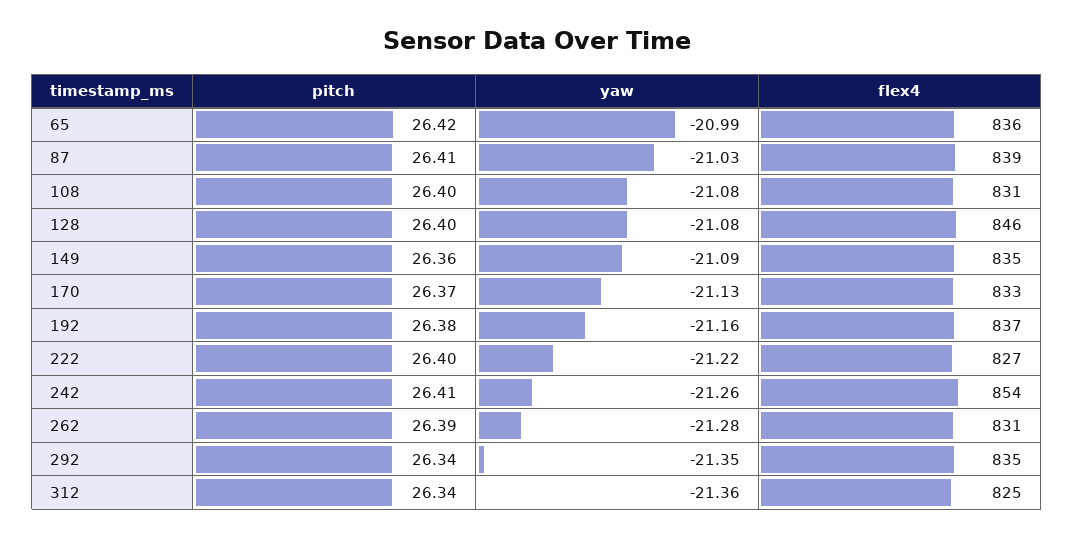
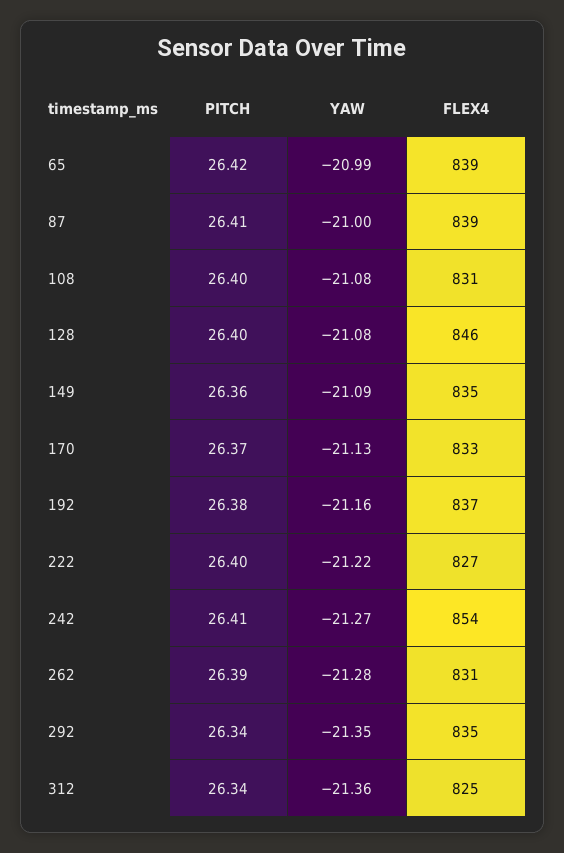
  {
    "pitch": {
      "65": 26.42,
      "87": 26.41,
      "108": 26.4,
      "128": 26.4,
      "149": 26.36,
      "170": 26.37,
      "192": 26.38,
      "222": 26.4,
      "242": 26.41,
      "262": 26.39,
      "292": 26.34,
      "312": 26.34
    },
    "yaw": {
      "65": -20.99,
-     "87": -21.03,
+     "87": -21,
      "108": -21.08,
      "128": -21.08,
      "149": -21.09,
      "170": -21.13,
      "192": -21.16,
      "222": -21.22,
-     "242": -21.26,
+     "242": -21.27,
      "262": -21.28,
      "292": -21.35,
      "312": -21.36
    },
    "flex4": {
-     "65": 836,
+     "65": 839,
      "87": 839,
      "108": 831,
      "128": 846,
      "149": 835,
      "170": 833,
      "192": 837,
      "222": 827,
      "242": 854,
      "262": 831,
      "292": 835,
      "312": 825
    }
  }

